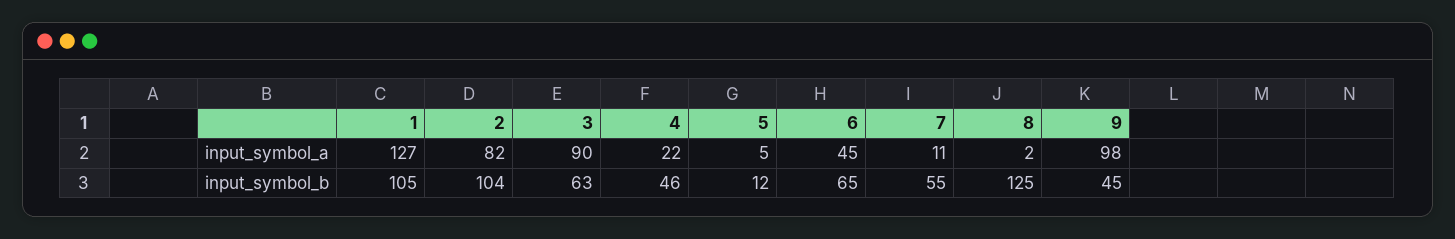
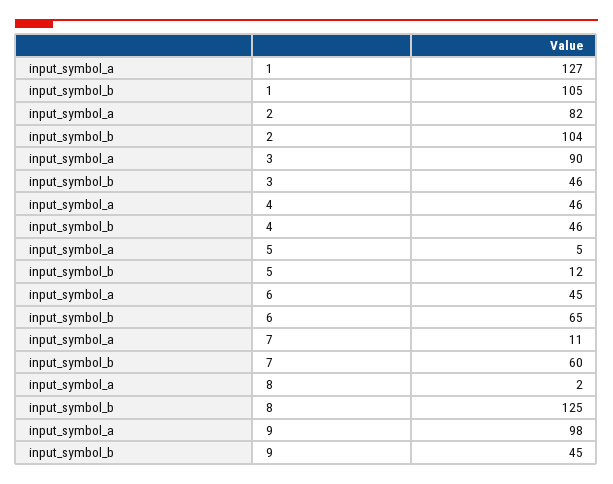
  {
    "1": {
      "input_symbol_a": 127,
      "input_symbol_b": 105
    },
    "2": {
      "input_symbol_a": 82,
      "input_symbol_b": 104
    },
    "3": {
      "input_symbol_a": 90,
-     "input_symbol_b": 63
+     "input_symbol_b": 46
    },
    "4": {
-     "input_symbol_a": 22,
+     "input_symbol_a": 46,
      "input_symbol_b": 46
    },
    "5": {
      "input_symbol_a": 5,
      "input_symbol_b": 12
    },
    "6": {
      "input_symbol_a": 45,
      "input_symbol_b": 65
    },
    "7": {
      "input_symbol_a": 11,
-     "input_symbol_b": 55
+     "input_symbol_b": 60
    },
    "8": {
      "input_symbol_a": 2,
      "input_symbol_b": 125
    },
    "9": {
      "input_symbol_a": 98,
      "input_symbol_b": 45
    }
  }

